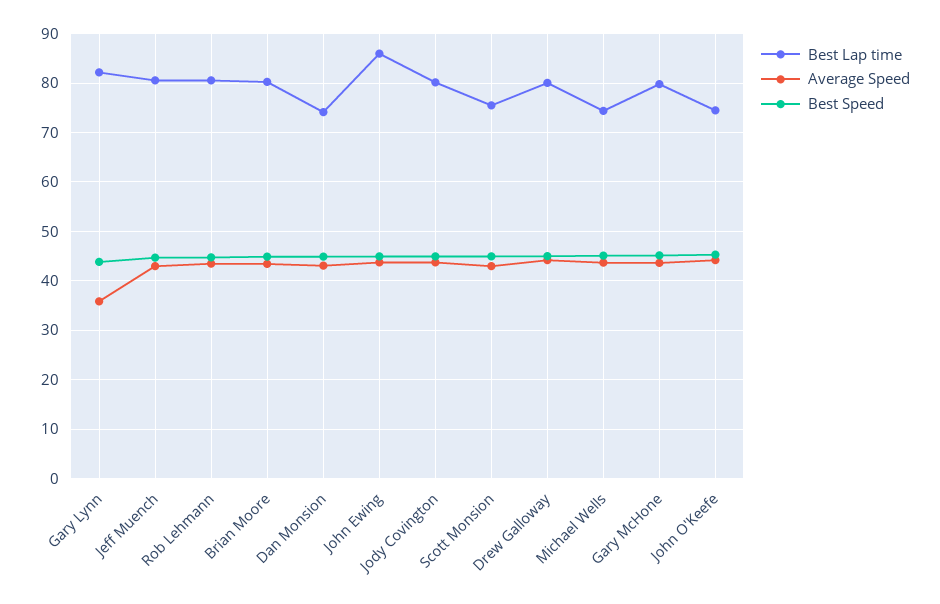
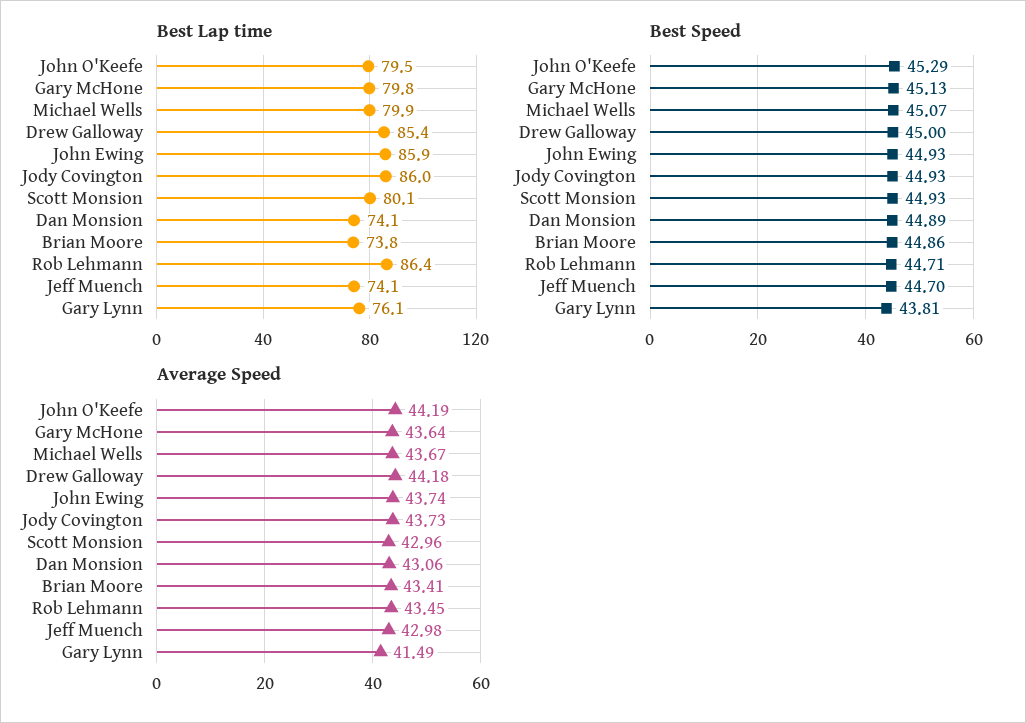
  {
    "Best Lap time": {
-     "Gary Lynn": 82,
+     "Gary Lynn": 76.1,
-     "Jeff Muench": 80,
+     "Jeff Muench": 74.1,
-     "Rob Lehmann": 80,
+     "Rob Lehmann": 86.4,
-     "Brian Moore": 80,
+     "Brian Moore": 73.8,
      "Dan Monsion": 74.1,
      "John Ewing": 85.9,
-     "Jody Covington": 80,
+     "Jody Covington": 86,
-     "Scott Monsion": 76,
+     "Scott Monsion": 80.1,
-     "Drew Galloway": 80,
+     "Drew Galloway": 85.4,
-     "Michael Wells": 74,
+     "Michael Wells": 79.9,
      "Gary McHone": 79.8,
-     "John O'Keefe": 74
+     "John O'Keefe": 79.5
    },
    "Average Speed": {
-     "Gary Lynn": 36,
+     "Gary Lynn": 41.49,
      "Jeff Muench": 42.98,
      "Rob Lehmann": 43.45,
      "Brian Moore": 43.41,
      "Dan Monsion": 43.06,
      "John Ewing": 43.74,
      "Jody Covington": 43.73,
      "Scott Monsion": 42.96,
      "Drew Galloway": 44.18,
      "Michael Wells": 43.67,
      "Gary McHone": 43.64,
      "John O'Keefe": 44.19
    },
    "Best Speed": {
      "Gary Lynn": 43.81,
      "Jeff Muench": 44.7,
      "Rob Lehmann": 44.71,
      "Brian Moore": 44.86,
      "Dan Monsion": 44.89,
      "John Ewing": 44.93,
      "Jody Covington": 44.93,
      "Scott Monsion": 44.93,
      "Drew Galloway": 45,
      "Michael Wells": 45.07,
      "Gary McHone": 45.13,
      "John O'Keefe": 45.29
    }
  }

